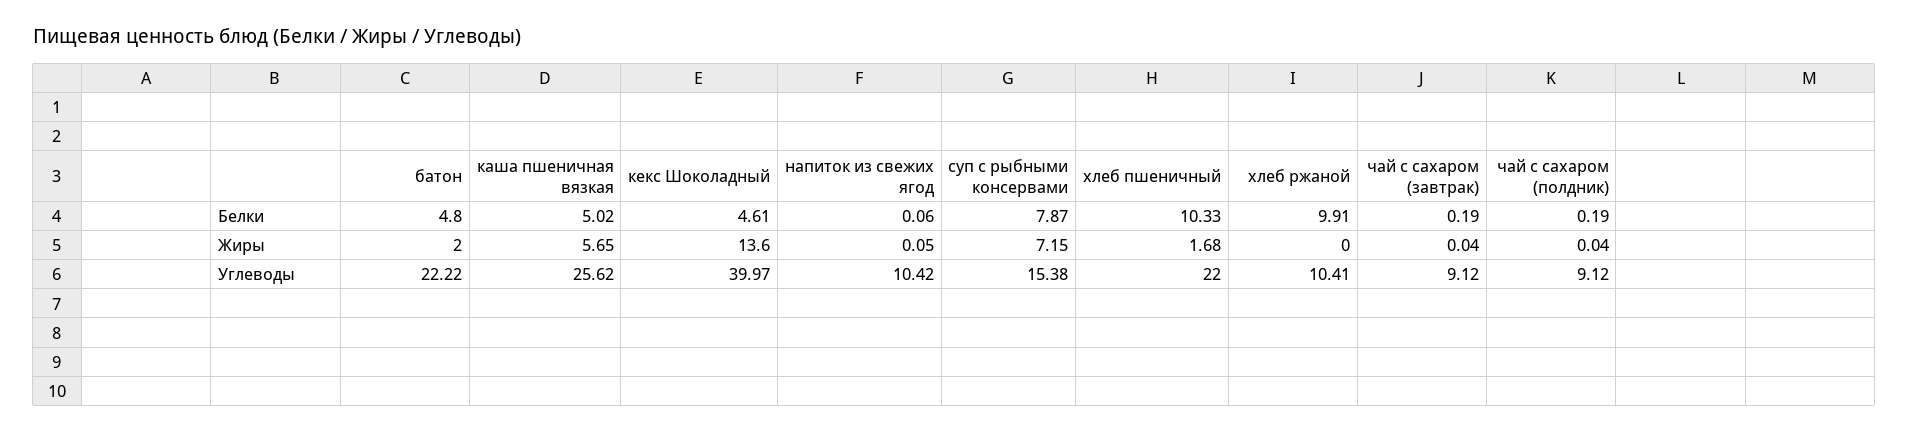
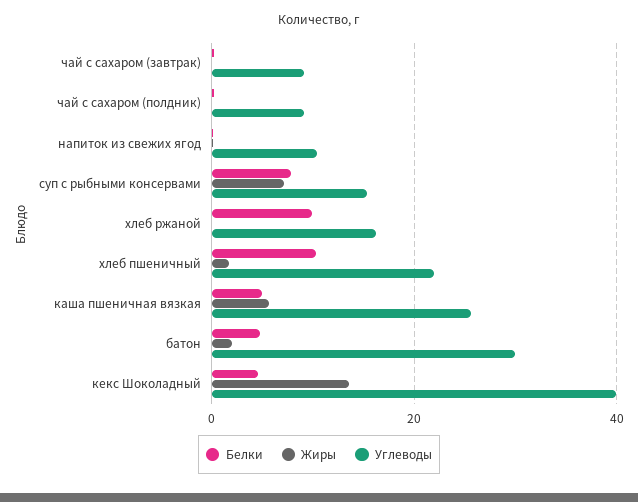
  {
    "Белки": {
      "батон": 4.8,
      "каша пшеничная вязкая": 5.02,
      "кекс Шоколадный": 4.61,
      "напиток из свежих ягод": 0.06,
      "суп с рыбными консервами": 7.87,
      "хлеб пшеничный": 10.33,
      "хлеб ржаной": 9.91,
      "чай с сахаром (завтрак)": 0.19,
      "чай с сахаром (полдник)": 0.19
    },
    "Жиры": {
      "батон": 2,
      "каша пшеничная вязкая": 5.65,
      "кекс Шоколадный": 13.6,
      "напиток из свежих ягод": 0.05,
      "суп с рыбными консервами": 7.15,
      "хлеб пшеничный": 1.68,
      "хлеб ржаной": 0,
      "чай с сахаром (завтрак)": 0.04,
      "чай с сахаром (полдник)": 0.04
    },
    "Углеводы": {
-     "батон": 22.22,
+     "батон": 30,
      "каша пшеничная вязкая": 25.62,
      "кекс Шоколадный": 39.97,
      "напиток из свежих ягод": 10.42,
      "суп с рыбными консервами": 15.38,
      "хлеб пшеничный": 22,
-     "хлеб ржаной": 10.41,
+     "хлеб ржаной": 16,
      "чай с сахаром (завтрак)": 9.12,
      "чай с сахаром (полдник)": 9.12
    }
  }

